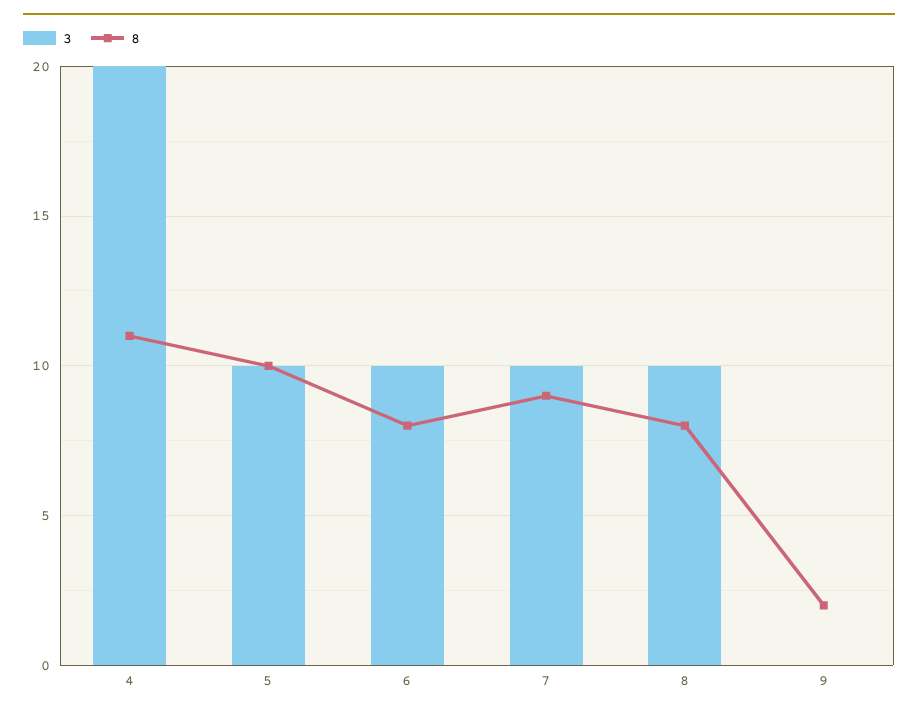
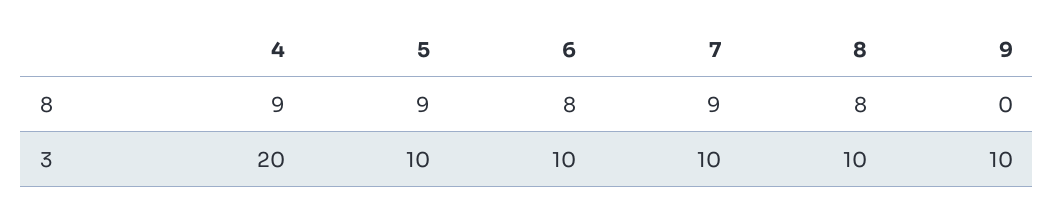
  {
    "3": {
      "4": 20,
      "5": 10,
      "6": 10,
      "7": 10,
      "8": 10,
-     "9": 0
+     "9": 10
    },
    "8": {
-     "4": 11,
+     "4": 9,
-     "5": 10,
+     "5": 9,
      "6": 8,
      "7": 9,
      "8": 8,
-     "9": 2
+     "9": 0
    }
  }

